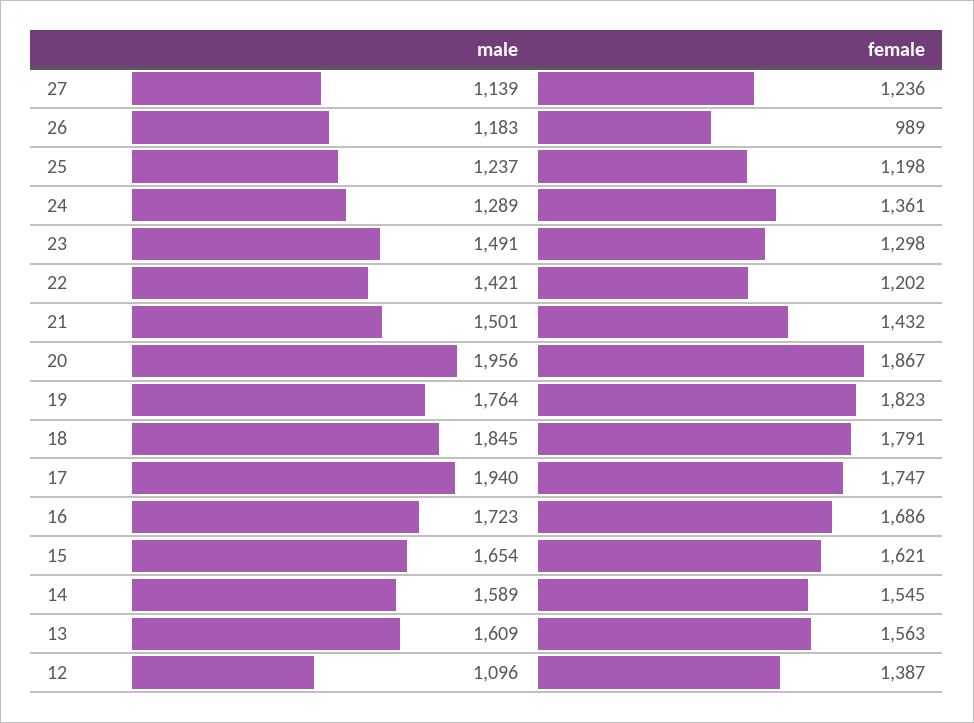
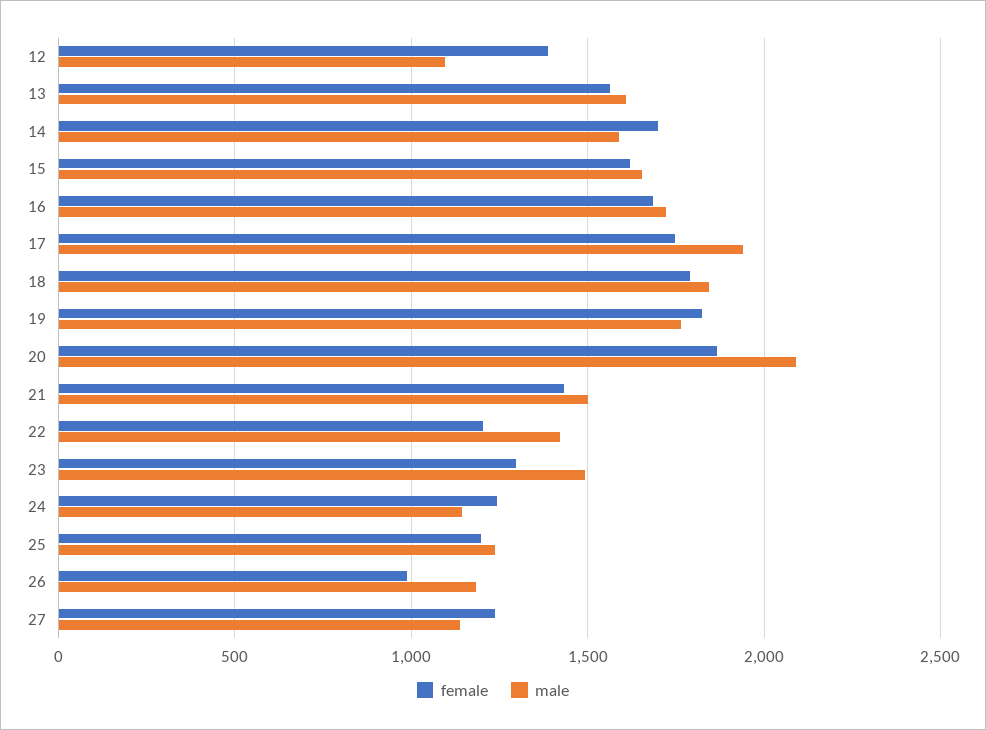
  {
    "male": {
      "27": 1139,
      "26": 1183,
      "25": 1237,
-     "24": 1289,
+     "24": 1150,
      "23": 1491,
      "22": 1421,
      "21": 1501,
-     "20": 1956,
+     "20": 2100,
      "19": 1764,
      "18": 1845,
      "17": 1940,
      "16": 1723,
      "15": 1654,
      "14": 1589,
      "13": 1609,
      "12": 1096
    },
    "female": {
      "27": 1236,
      "26": 989,
      "25": 1198,
-     "24": 1361,
+     "24": 1250,
      "23": 1298,
      "22": 1202,
      "21": 1432,
      "20": 1867,
      "19": 1823,
      "18": 1791,
      "17": 1747,
      "16": 1686,
      "15": 1621,
-     "14": 1545,
+     "14": 1700,
      "13": 1563,
      "12": 1387
    }
  }

